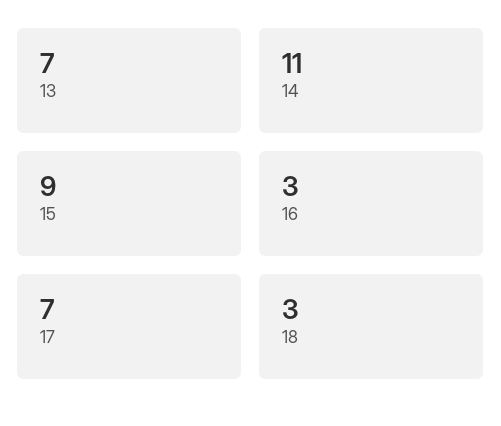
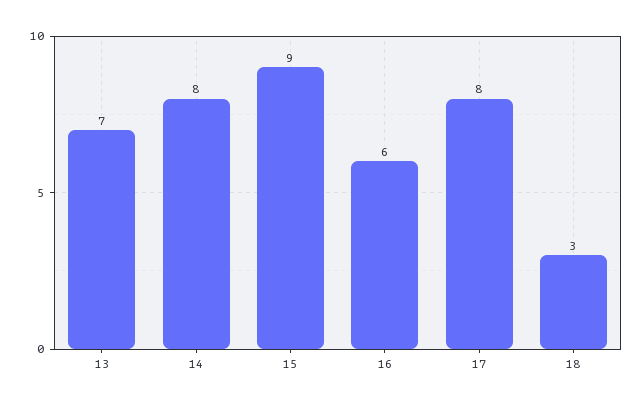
  {
    "13": 7,
-   "14": 11,
+   "14": 8,
    "15": 9,
-   "16": 3,
+   "16": 6,
-   "17": 7,
+   "17": 8,
    "18": 3
  }

